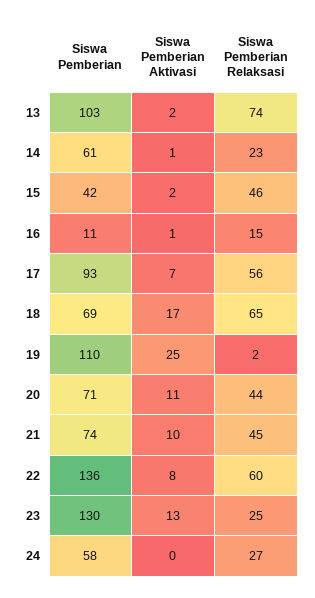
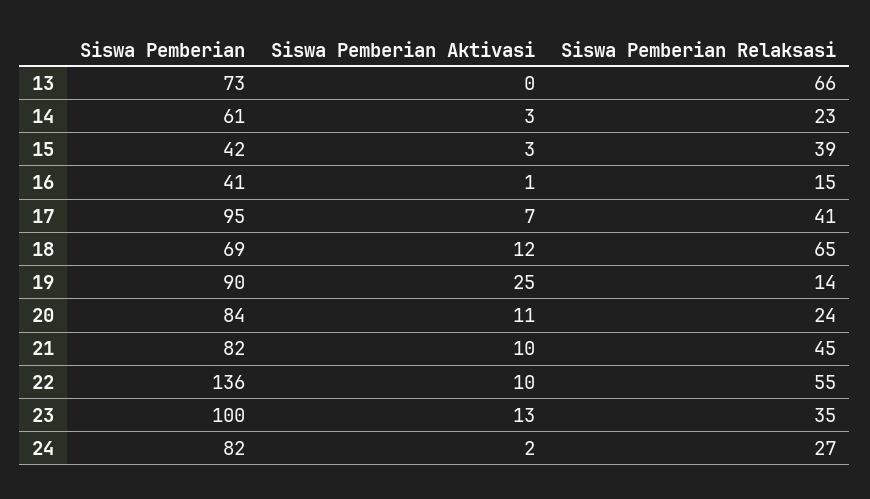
  {
    "Siswa Pemberian": {
-     "13": 103,
+     "13": 73,
      "14": 61,
      "15": 42,
-     "16": 11,
+     "16": 41,
-     "17": 93,
+     "17": 95,
      "18": 69,
-     "19": 110,
+     "19": 90,
-     "20": 71,
+     "20": 84,
-     "21": 74,
+     "21": 82,
      "22": 136,
-     "23": 130,
+     "23": 100,
-     "24": 58
+     "24": 82
    },
    "Siswa Pemberian Aktivasi": {
-     "13": 2,
+     "13": 0,
-     "14": 1,
+     "14": 3,
-     "15": 2,
+     "15": 3,
      "16": 1,
      "17": 7,
-     "18": 17,
+     "18": 12,
      "19": 25,
      "20": 11,
      "21": 10,
-     "22": 8,
+     "22": 10,
      "23": 13,
-     "24": 0
+     "24": 2
    },
    "Siswa Pemberian Relaksasi": {
-     "13": 74,
+     "13": 66,
      "14": 23,
-     "15": 46,
+     "15": 39,
      "16": 15,
-     "17": 56,
+     "17": 41,
      "18": 65,
-     "19": 2,
+     "19": 14,
-     "20": 44,
+     "20": 24,
      "21": 45,
-     "22": 60,
+     "22": 55,
-     "23": 25,
+     "23": 35,
      "24": 27
    }
  }

